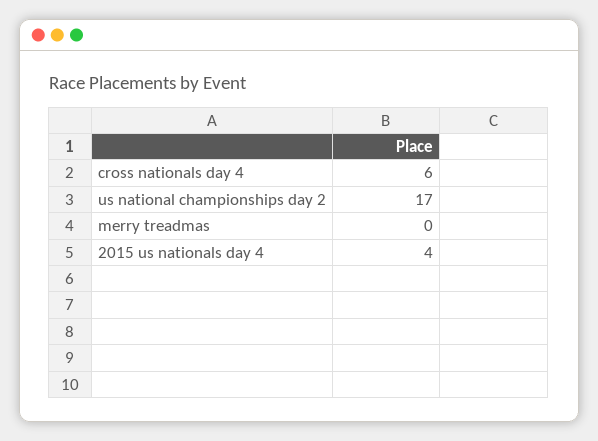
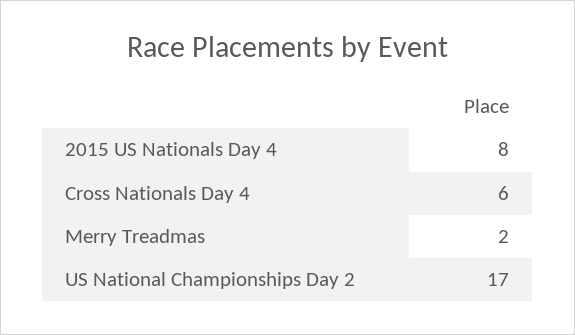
  {
    "cross nationals day 4": 6,
    "us national championships day 2": 17,
-   "merry treadmas": 0,
+   "merry treadmas": 2,
-   "2015 us nationals day 4": 4
+   "2015 us nationals day 4": 8
  }

